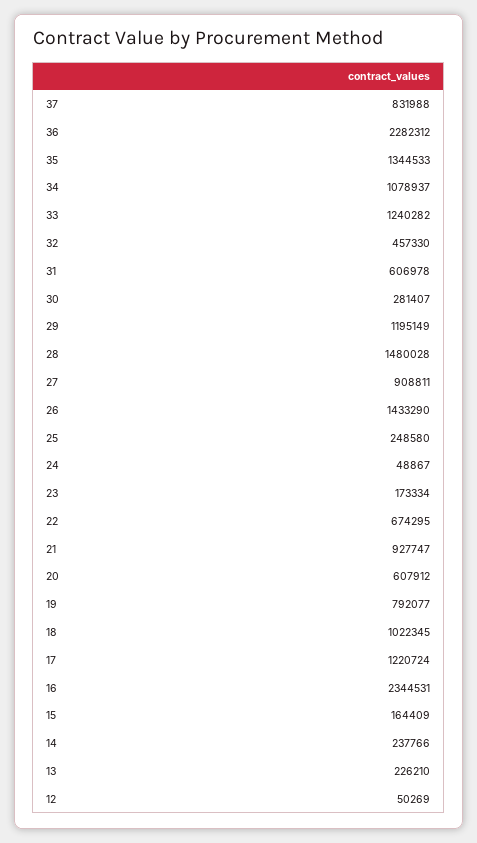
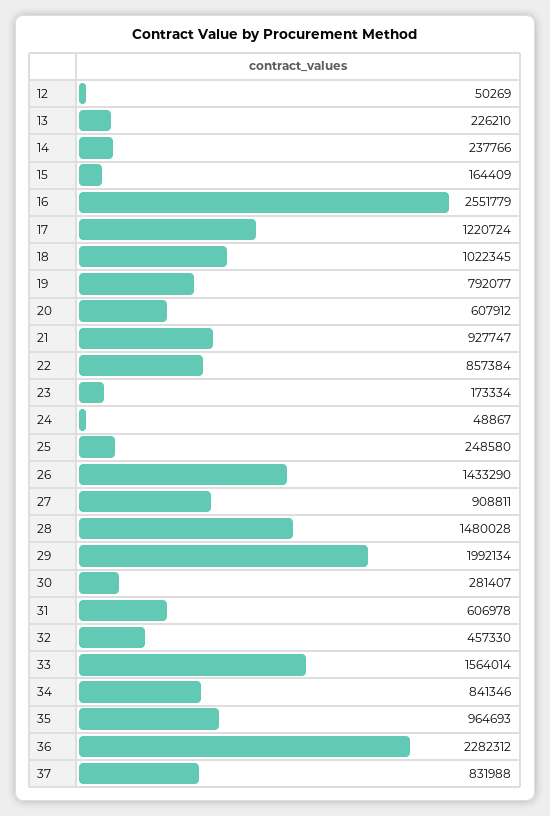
  {
    "37": 831988,
    "36": 2282312,
-   "35": 1344533,
+   "35": 964693,
-   "34": 1078937,
+   "34": 841346,
-   "33": 1240282,
+   "33": 1564014,
    "32": 457330,
    "31": 606978,
    "30": 281407,
-   "29": 1195149,
+   "29": 1992134,
    "28": 1480028,
    "27": 908811,
    "26": 1433290,
    "25": 248580,
    "24": 48867,
    "23": 173334,
-   "22": 674295,
+   "22": 857384,
    "21": 927747,
    "20": 607912,
    "19": 792077,
    "18": 1022345,
    "17": 1220724,
-   "16": 2344531,
+   "16": 2551779,
    "15": 164409,
    "14": 237766,
    "13": 226210,
    "12": 50269
  }

